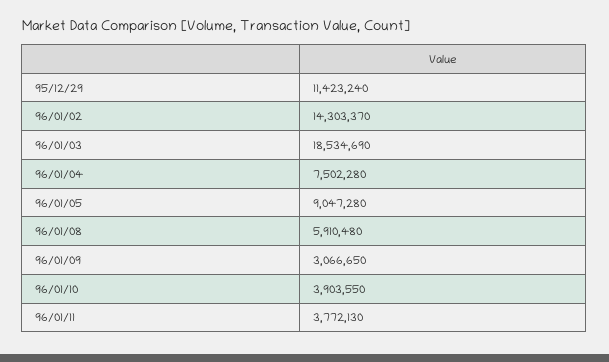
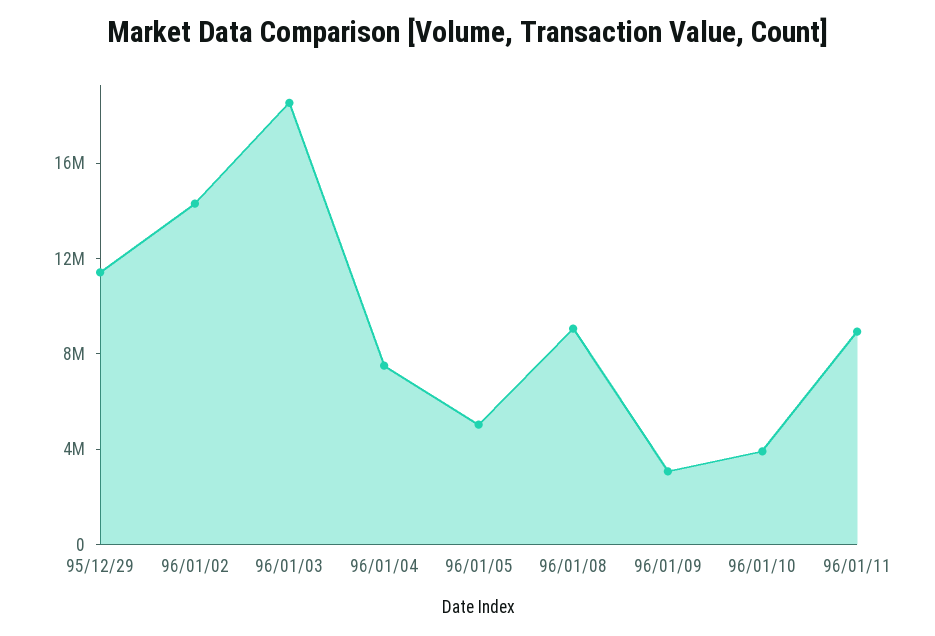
  {
    "95/12/29": 11423240,
    "96/01/02": 14303370,
    "96/01/03": 18534690,
    "96/01/04": 7502280,
-   "96/01/05": 9047280,
+   "96/01/05": 5000000,
-   "96/01/08": 5910480,
+   "96/01/08": 9000000,
    "96/01/09": 3066650,
    "96/01/10": 3903550,
-   "96/01/11": 3772130
+   "96/01/11": 9000000
  }

